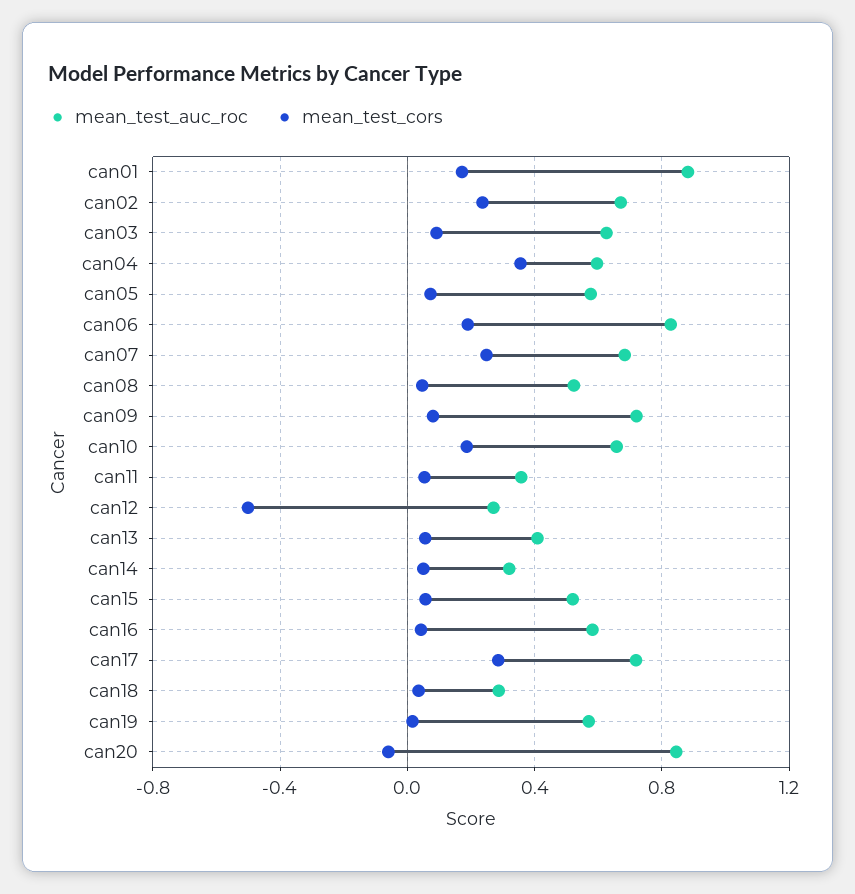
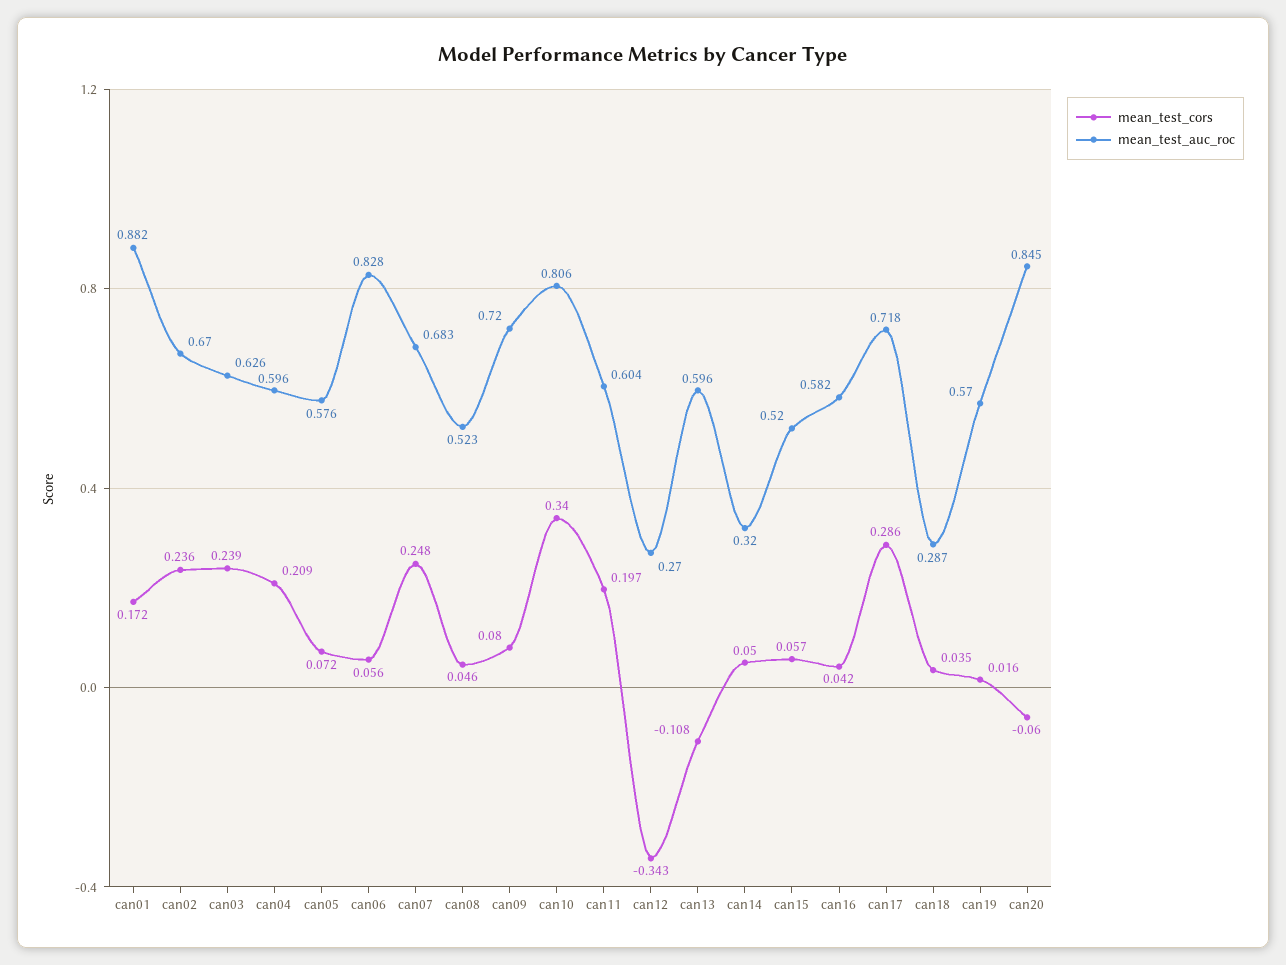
  {
    "mean_test_auc_roc": {
      "can01": 0.882,
      "can02": 0.67,
      "can03": 0.626,
      "can04": 0.596,
      "can05": 0.576,
      "can06": 0.828,
      "can07": 0.683,
      "can08": 0.523,
      "can09": 0.72,
-     "can10": 0.65,
+     "can10": 0.806,
-     "can11": 0.35,
+     "can11": 0.604,
      "can12": 0.27,
-     "can13": 0.4,
+     "can13": 0.596,
      "can14": 0.32,
      "can15": 0.52,
      "can16": 0.582,
      "can17": 0.718,
      "can18": 0.287,
      "can19": 0.57,
      "can20": 0.845
    },
    "mean_test_cors": {
      "can01": 0.172,
      "can02": 0.236,
-     "can03": 0.1,
+     "can03": 0.239,
-     "can04": 0.35,
+     "can04": 0.209,
      "can05": 0.072,
-     "can06": 0.2,
+     "can06": 0.056,
      "can07": 0.248,
      "can08": 0.046,
      "can09": 0.08,
-     "can10": 0.2,
+     "can10": 0.34,
-     "can11": 0.05,
+     "can11": 0.197,
-     "can12": -0.5,
+     "can12": -0.343,
-     "can13": 0.05,
+     "can13": -0.108,
      "can14": 0.05,
      "can15": 0.057,
      "can16": 0.042,
      "can17": 0.286,
      "can18": 0.035,
      "can19": 0.016,
      "can20": -0.06
    }
  }

